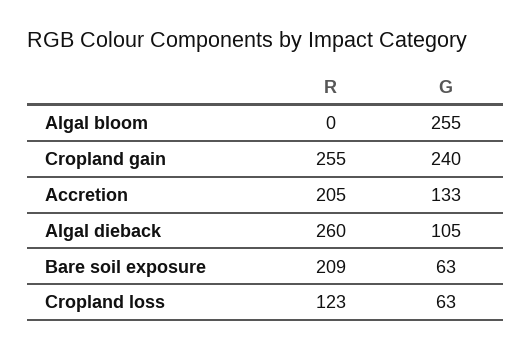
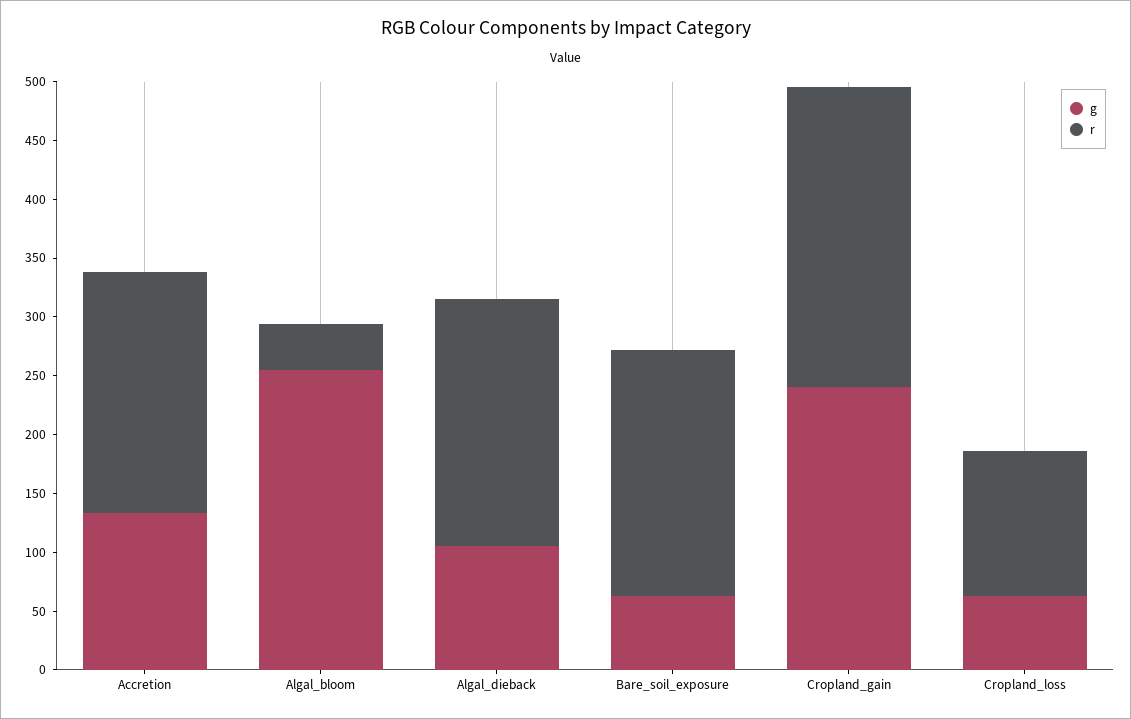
  {
    "R": {
-     "Algal bloom": 0,
+     "Algal bloom": 40,
      "Cropland gain": 255,
      "Accretion": 205,
-     "Algal dieback": 260,
+     "Algal dieback": 210,
      "Bare soil exposure": 209,
      "Cropland loss": 123
    },
    "G": {
      "Algal bloom": 255,
      "Cropland gain": 240,
      "Accretion": 133,
      "Algal dieback": 105,
      "Bare soil exposure": 63,
      "Cropland loss": 63
    }
  }

